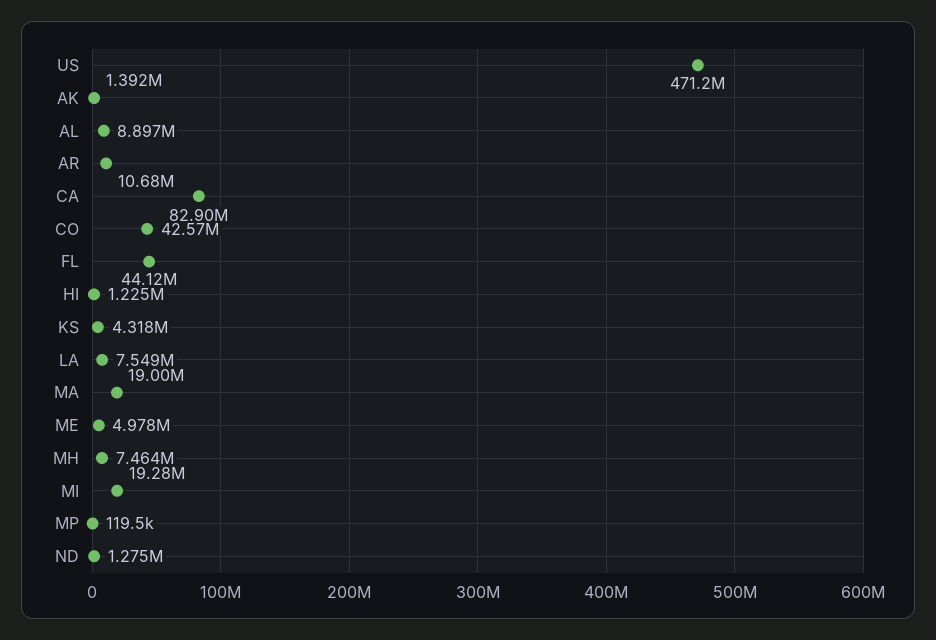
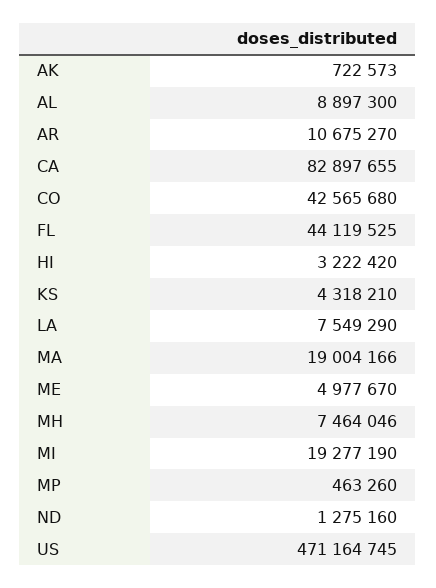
  {
    "US": 471164745,
-   "AK": 1392000,
+   "AK": 722573,
    "AL": 8897300,
    "AR": 10675270,
    "CA": 82897655,
    "CO": 42565680,
    "FL": 44119525,
-   "HI": 1225000,
+   "HI": 3222420,
    "KS": 4318210,
    "LA": 7549290,
    "MA": 19004166,
    "ME": 4977670,
    "MH": 7464046,
    "MI": 19277190,
-   "MP": 119500,
+   "MP": 463260,
    "ND": 1275160
  }

